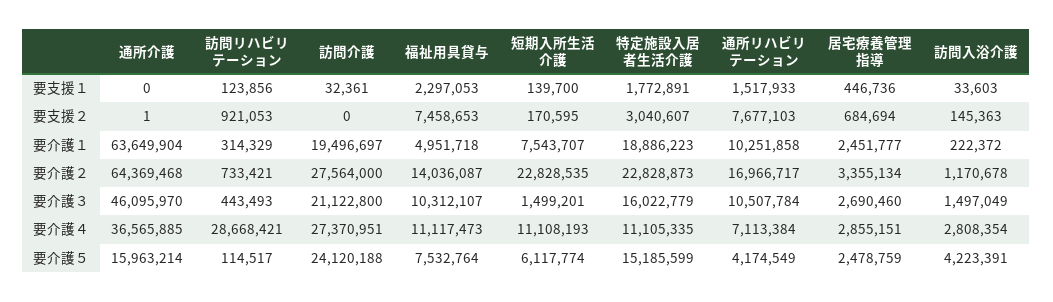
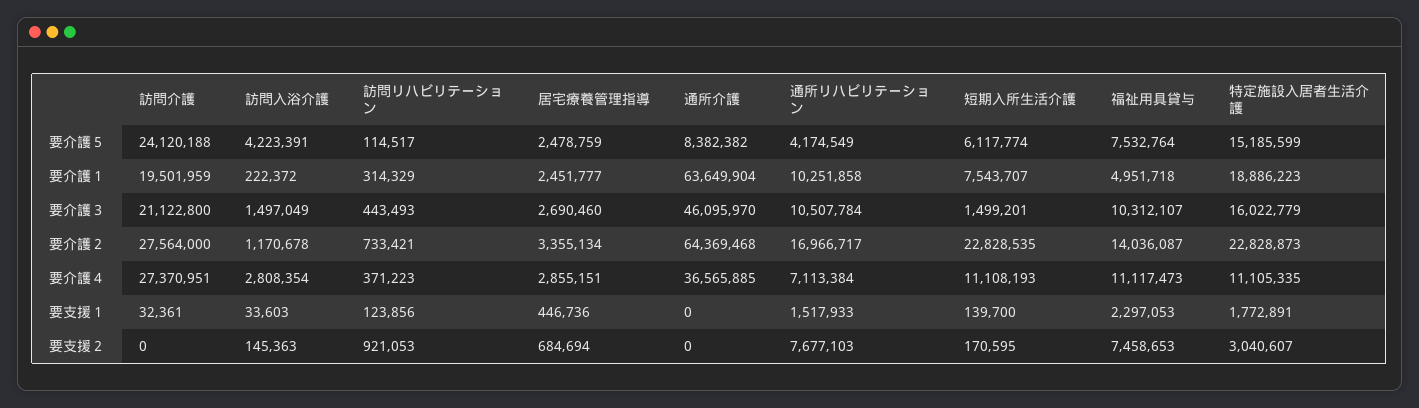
  {
    "通所介護": {
      "要支援１": 0,
-     "要支援２": 1,
+     "要支援２": 0,
      "要介護１": 63649904,
      "要介護２": 64369468,
      "要介護３": 46095970,
      "要介護４": 36565885,
-     "要介護５": 15963214
+     "要介護５": 8382382
    },
    "訪問リハビリテーション": {
      "要支援１": 123856,
      "要支援２": 921053,
      "要介護１": 314329,
      "要介護２": 733421,
      "要介護３": 443493,
-     "要介護４": 28668421,
+     "要介護４": 371223,
      "要介護５": 114517
    },
    "訪問介護": {
      "要支援１": 32361,
      "要支援２": 0,
-     "要介護１": 19496697,
+     "要介護１": 19501959,
      "要介護２": 27564000,
      "要介護３": 21122800,
      "要介護４": 27370951,
      "要介護５": 24120188
    },
    "福祉用具貸与": {
      "要支援１": 2297053,
      "要支援２": 7458653,
      "要介護１": 4951718,
      "要介護２": 14036087,
      "要介護３": 10312107,
      "要介護４": 11117473,
      "要介護５": 7532764
    },
    "短期入所生活介護": {
      "要支援１": 139700,
      "要支援２": 170595,
      "要介護１": 7543707,
      "要介護２": 22828535,
      "要介護３": 1499201,
      "要介護４": 11108193,
      "要介護５": 6117774
    },
    "特定施設入居者生活介護": {
      "要支援１": 1772891,
      "要支援２": 3040607,
      "要介護１": 18886223,
      "要介護２": 22828873,
      "要介護３": 16022779,
      "要介護４": 11105335,
      "要介護５": 15185599
    },
    "通所リハビリテーション": {
      "要支援１": 1517933,
      "要支援２": 7677103,
      "要介護１": 10251858,
      "要介護２": 16966717,
      "要介護３": 10507784,
      "要介護４": 7113384,
      "要介護５": 4174549
    },
    "居宅療養管理指導": {
      "要支援１": 446736,
      "要支援２": 684694,
      "要介護１": 2451777,
      "要介護２": 3355134,
      "要介護３": 2690460,
      "要介護４": 2855151,
      "要介護５": 2478759
    },
    "訪問入浴介護": {
      "要支援１": 33603,
      "要支援２": 145363,
      "要介護１": 222372,
      "要介護２": 1170678,
      "要介護３": 1497049,
      "要介護４": 2808354,
      "要介護５": 4223391
    }
  }

